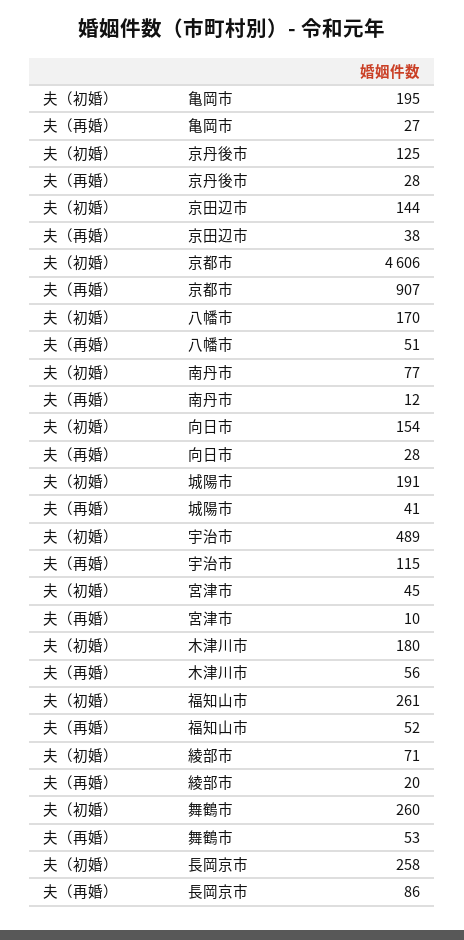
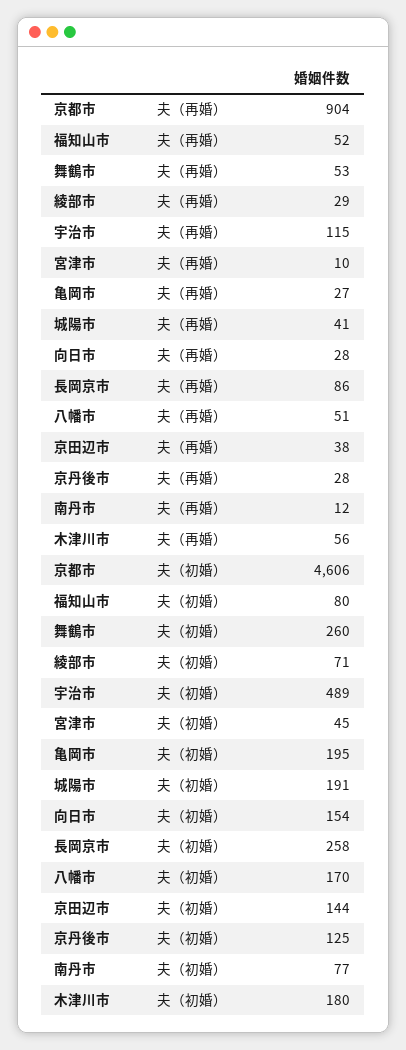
  {
    "夫（初婚）": {
      "亀岡市": 195,
      "京丹後市": 125,
      "京田辺市": 144,
      "京都市": 4606,
      "八幡市": 170,
      "南丹市": 77,
      "向日市": 154,
      "城陽市": 191,
      "宇治市": 489,
      "宮津市": 45,
      "木津川市": 180,
-     "福知山市": 261,
+     "福知山市": 80,
      "綾部市": 71,
      "舞鶴市": 260,
      "長岡京市": 258
    },
    "夫（再婚）": {
      "亀岡市": 27,
      "京丹後市": 28,
      "京田辺市": 38,
-     "京都市": 907,
+     "京都市": 904,
      "八幡市": 51,
      "南丹市": 12,
      "向日市": 28,
      "城陽市": 41,
      "宇治市": 115,
      "宮津市": 10,
      "木津川市": 56,
      "福知山市": 52,
-     "綾部市": 20,
+     "綾部市": 29,
      "舞鶴市": 53,
      "長岡京市": 86
    }
  }

